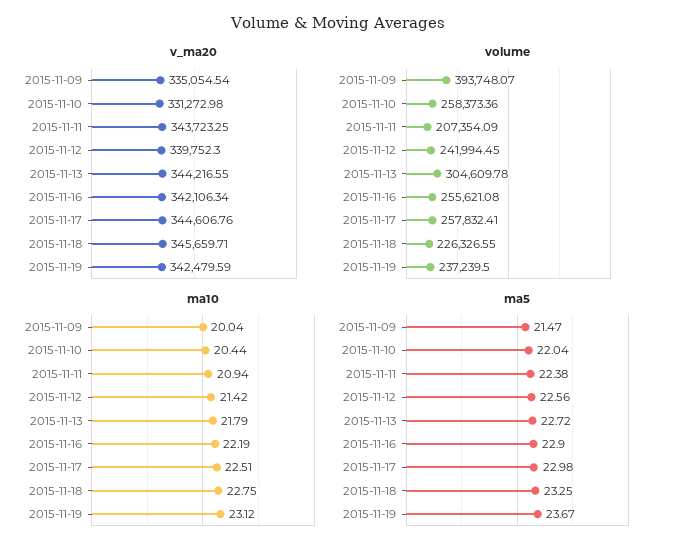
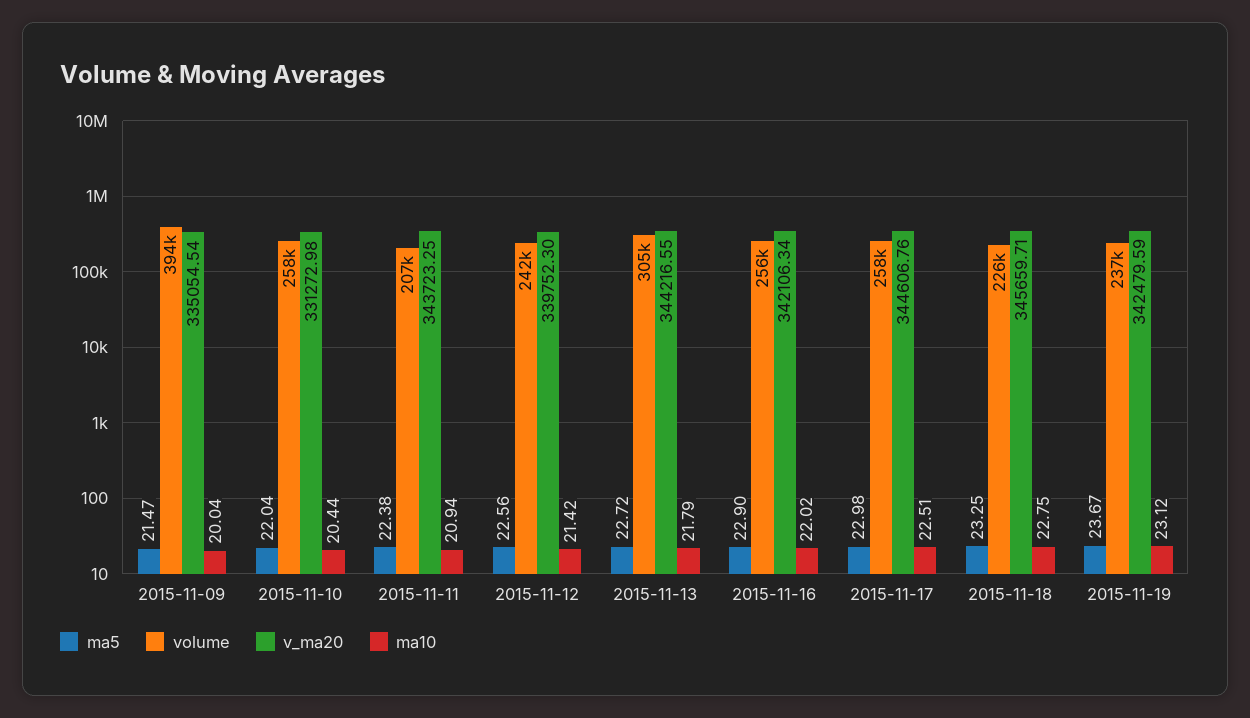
  {
    "v_ma20": {
      "2015-11-09": 335054.54,
      "2015-11-10": 331272.98,
      "2015-11-11": 343723.25,
      "2015-11-12": 339752.3,
      "2015-11-13": 344216.55,
      "2015-11-16": 342106.34,
      "2015-11-17": 344606.76,
      "2015-11-18": 345659.71,
      "2015-11-19": 342479.59
    },
    "volume": {
      "2015-11-09": 393748.07,
      "2015-11-10": 258373.36,
      "2015-11-11": 207354.09,
      "2015-11-12": 241994.45,
      "2015-11-13": 304609.78,
      "2015-11-16": 255621.08,
      "2015-11-17": 257832.41,
      "2015-11-18": 226326.55,
      "2015-11-19": 237239.5
    },
    "ma10": {
      "2015-11-09": 20.04,
      "2015-11-10": 20.44,
      "2015-11-11": 20.94,
      "2015-11-12": 21.42,
      "2015-11-13": 21.79,
-     "2015-11-16": 22.19,
+     "2015-11-16": 22.02,
      "2015-11-17": 22.51,
      "2015-11-18": 22.75,
      "2015-11-19": 23.12
    },
    "ma5": {
      "2015-11-09": 21.47,
      "2015-11-10": 22.04,
      "2015-11-11": 22.38,
      "2015-11-12": 22.56,
      "2015-11-13": 22.72,
      "2015-11-16": 22.9,
      "2015-11-17": 22.98,
      "2015-11-18": 23.25,
      "2015-11-19": 23.67
    }
  }

